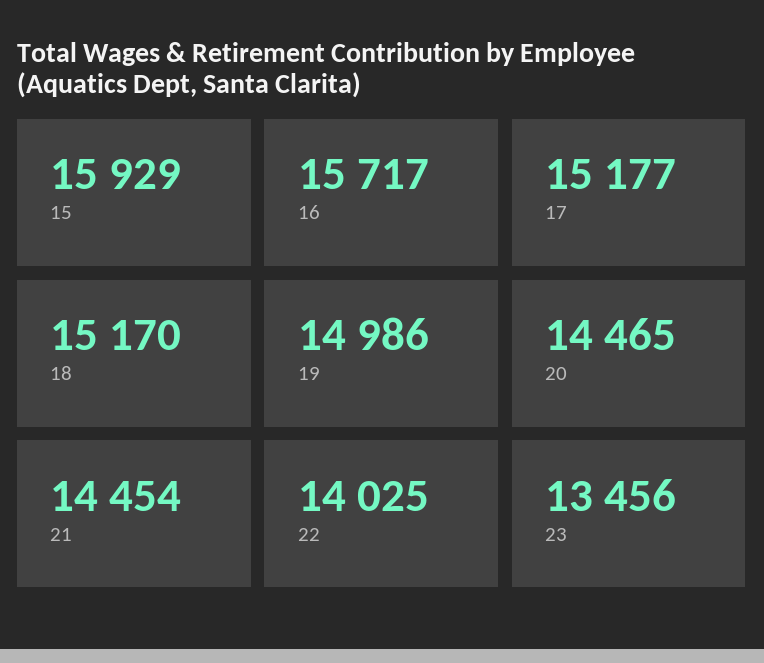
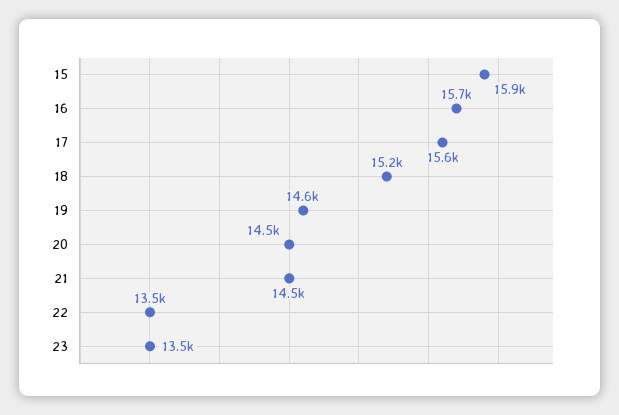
  {
    "15": 15929,
    "16": 15717,
-   "17": 15177,
+   "17": 15600,
    "18": 15170,
-   "19": 14986,
+   "19": 14600,
    "20": 14465,
    "21": 14454,
-   "22": 14025,
+   "22": 13500,
    "23": 13456
  }

